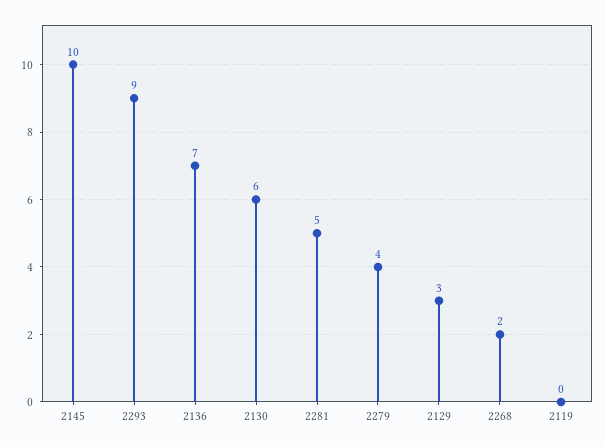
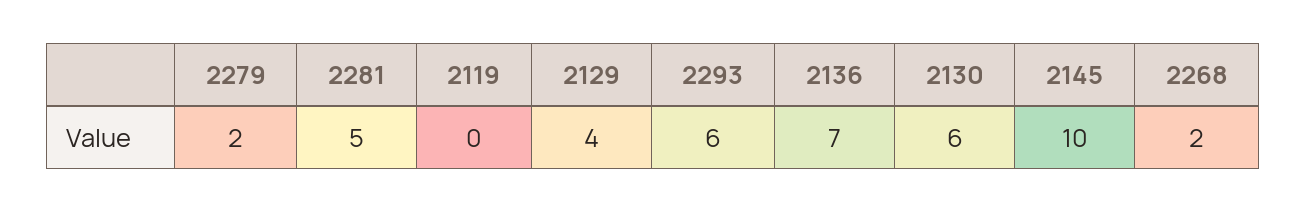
  {
    "2145": 10,
-   "2293": 9,
+   "2293": 6,
    "2136": 7,
    "2130": 6,
    "2281": 5,
-   "2279": 4,
+   "2279": 2,
-   "2129": 3,
+   "2129": 4,
    "2268": 2,
    "2119": 0
  }

